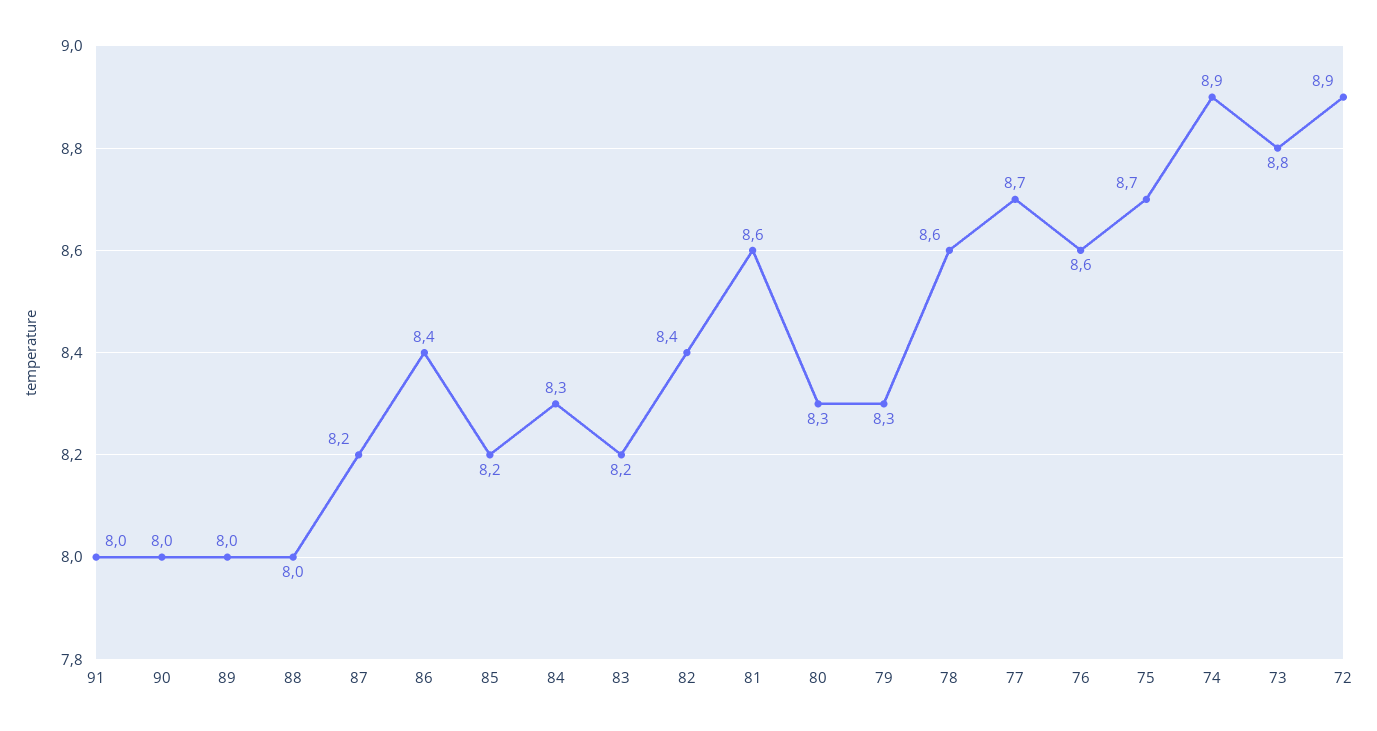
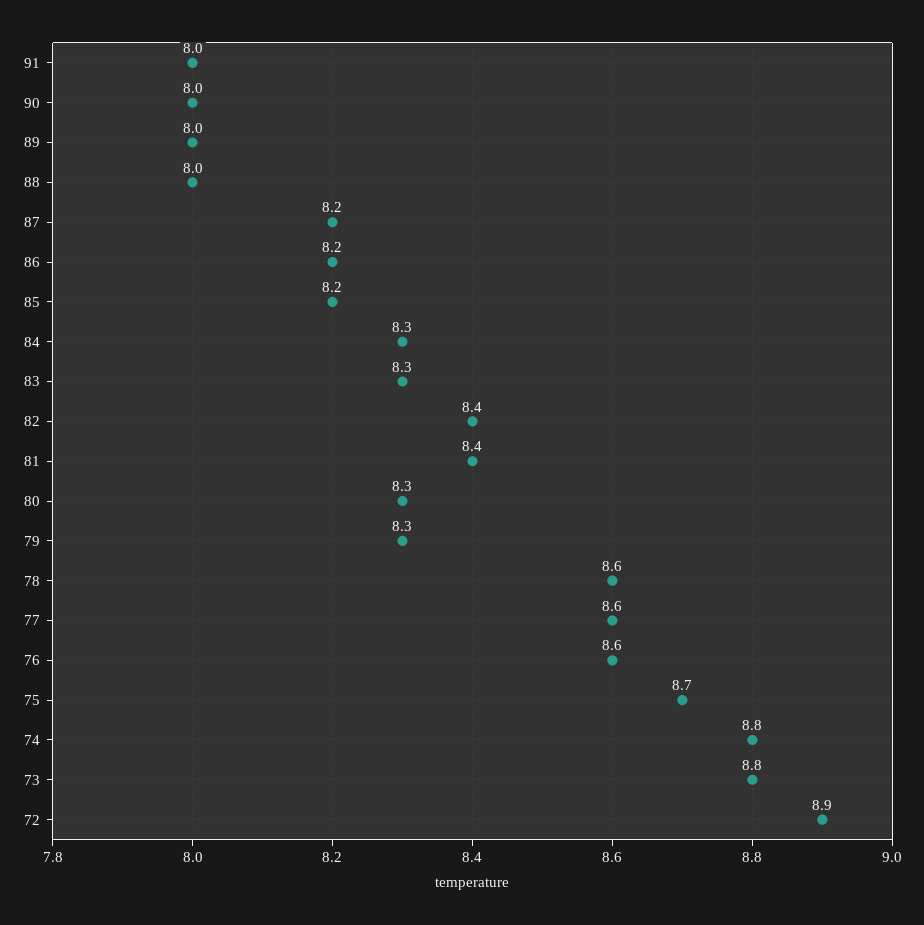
  {
    "91": 8,
    "90": 8,
    "89": 8,
    "88": 8,
    "87": 8.2,
-   "86": 8.4,
+   "86": 8.2,
    "85": 8.2,
    "84": 8.3,
-   "83": 8.2,
+   "83": 8.3,
    "82": 8.4,
-   "81": 8.6,
+   "81": 8.4,
    "80": 8.3,
    "79": 8.3,
    "78": 8.6,
-   "77": 8.7,
+   "77": 8.6,
    "76": 8.6,
    "75": 8.7,
-   "74": 8.9,
+   "74": 8.8,
    "73": 8.8,
    "72": 8.9
  }

